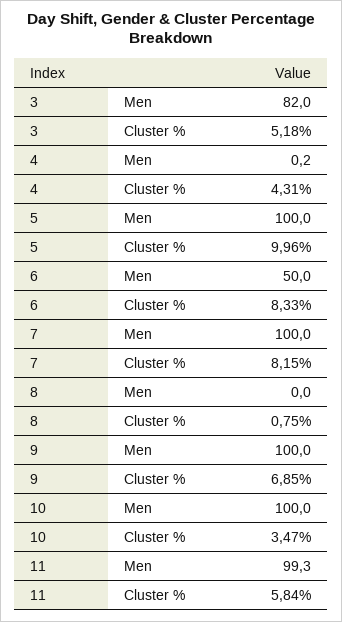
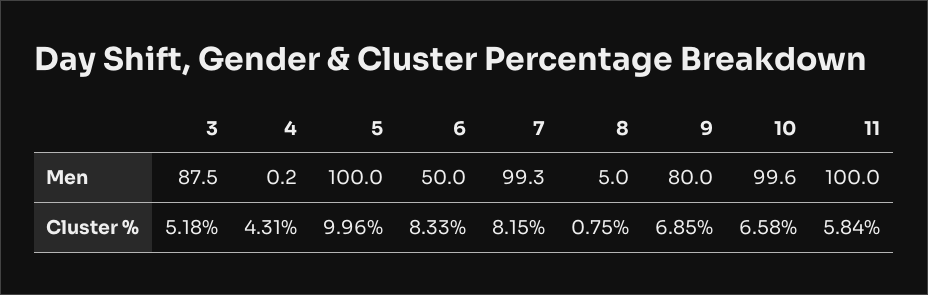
  {
    "3": {
-     "Men": 82,
+     "Men": 87.5,
      "Cluster %": 5.18
    },
    "4": {
      "Men": 0.2,
      "Cluster %": 4.31
    },
    "5": {
      "Men": 100,
      "Cluster %": 9.96
    },
    "6": {
      "Men": 50,
      "Cluster %": 8.33
    },
    "7": {
-     "Men": 100,
+     "Men": 99.3,
      "Cluster %": 8.15
    },
    "8": {
-     "Men": 0,
+     "Men": 5,
      "Cluster %": 0.75
    },
    "9": {
-     "Men": 100,
+     "Men": 80,
      "Cluster %": 6.85
    },
    "10": {
-     "Men": 100,
+     "Men": 99.6,
-     "Cluster %": 3.47
+     "Cluster %": 6.58
    },
    "11": {
-     "Men": 99.3,
+     "Men": 100,
      "Cluster %": 5.84
    }
  }

